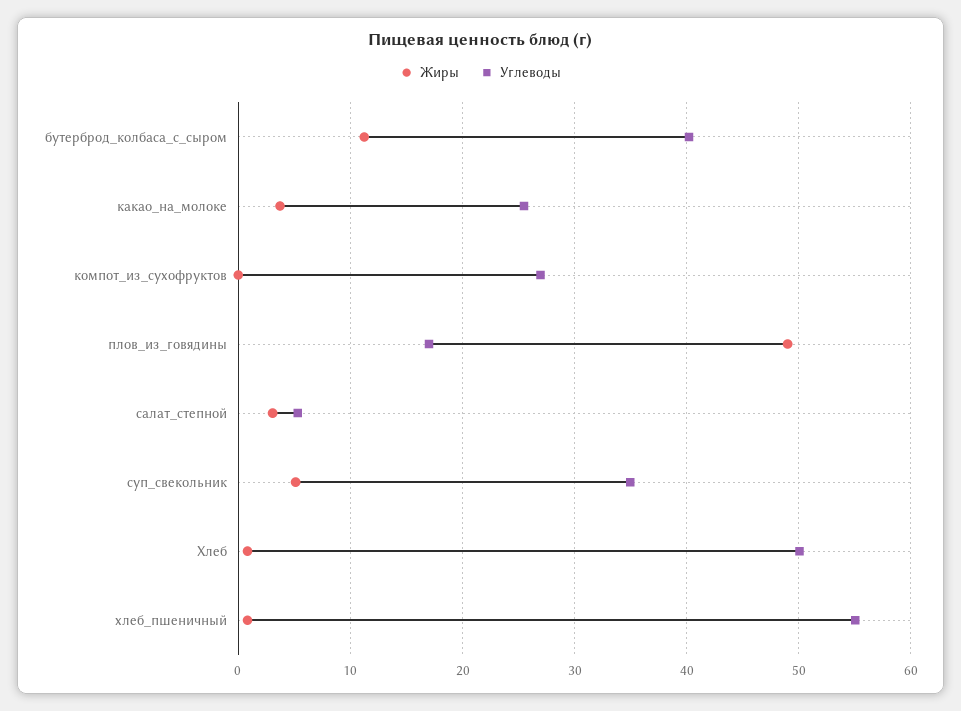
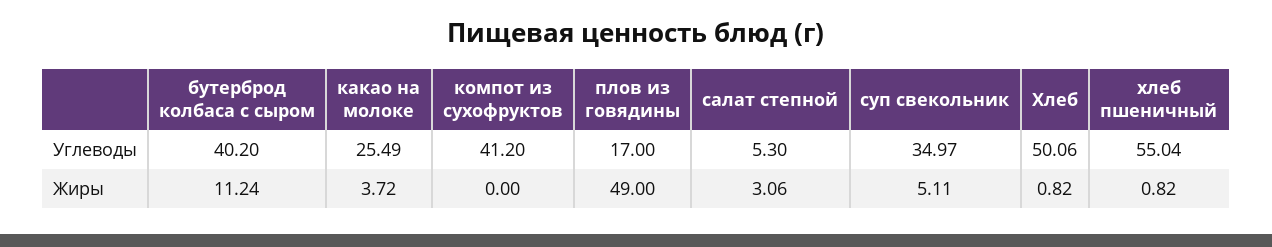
  {
    "Жиры": {
      "бутерброд_колбаса_с_сыром": 11.24,
      "какао_на_молоке": 3.72,
      "компот_из_сухофруктов": 0,
      "плов_из_говядины": 49,
      "салат_степной": 3.06,
      "суп_свекольник": 5.11,
      "Хлеб": 0.82,
      "хлеб_пшеничный": 0.82
    },
    "Углеводы": {
      "бутерброд_колбаса_с_сыром": 40.2,
      "какао_на_молоке": 25.49,
-     "компот_из_сухофруктов": 27,
+     "компот_из_сухофруктов": 41.2,
      "плов_из_говядины": 17,
      "салат_степной": 5.3,
      "суп_свекольник": 34.97,
      "Хлеб": 50.06,
      "хлеб_пшеничный": 55.04
    }
  }

